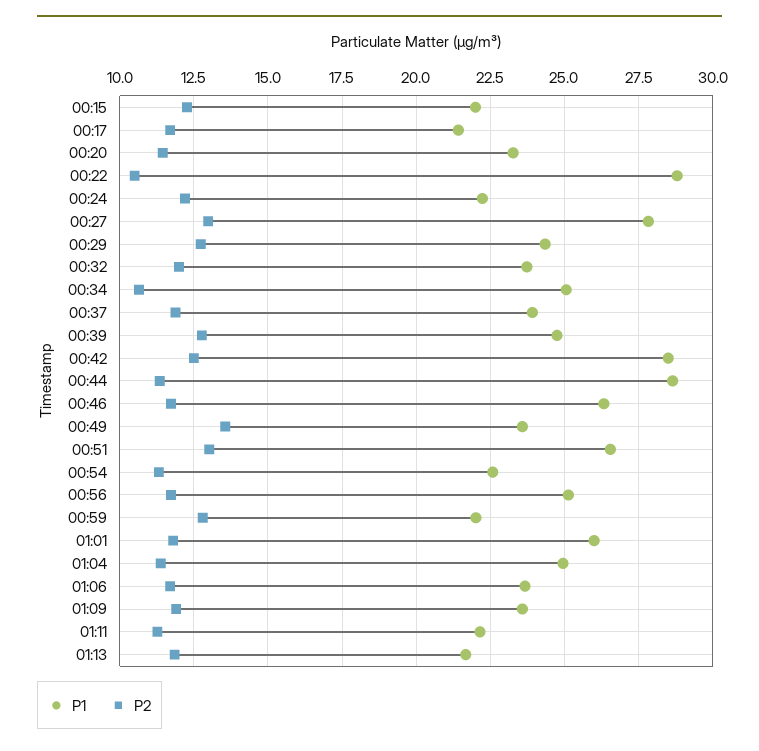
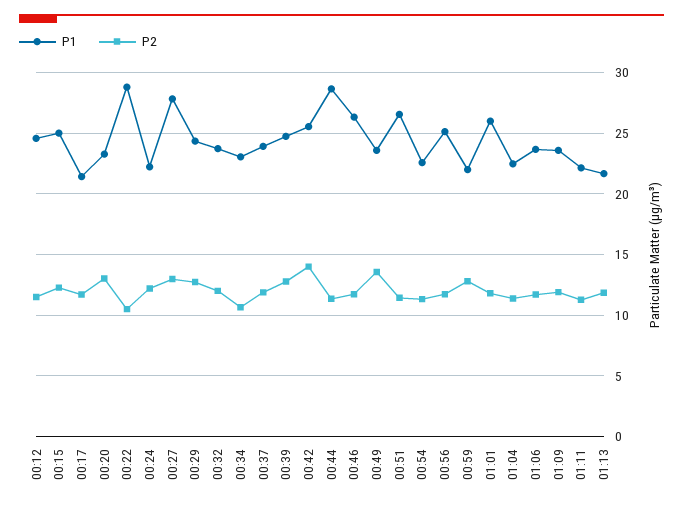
  {
    "P1": {
-     "00:15": 22,
+     "00:15": 25,
      "00:17": 21.5,
      "00:20": 23.25,
      "00:22": 28.75,
      "00:24": 22.25,
      "00:27": 27.75,
      "00:29": 24.25,
      "00:32": 23.75,
-     "00:34": 25,
+     "00:34": 23,
      "00:37": 24,
      "00:39": 24.75,
-     "00:42": 28.5,
+     "00:42": 25.5,
      "00:44": 28.75,
      "00:46": 26.25,
      "00:49": 23.5,
      "00:51": 26.5,
      "00:54": 22.5,
      "00:56": 25.25,
      "00:59": 22,
      "01:01": 26,
-     "01:04": 25,
+     "01:04": 22.5,
      "01:06": 23.75,
      "01:09": 23.5,
      "01:11": 22.25,
-     "01:13": 21.75
+     "01:13": 21.75,
+     "00:12": 24.5
    },
    "P2": {
      "00:15": 12.25,
      "00:17": 11.75,
-     "00:20": 11.5,
+     "00:20": 13,
      "00:22": 10.5,
      "00:24": 12.25,
      "00:27": 13,
      "00:29": 12.75,
      "00:32": 12,
      "00:34": 10.75,
      "00:37": 12,
      "00:39": 12.75,
-     "00:42": 12.5,
+     "00:42": 14,
      "00:44": 11.25,
      "00:46": 11.75,
      "00:49": 13.5,
-     "00:51": 13,
+     "00:51": 11.5,
      "00:54": 11.25,
      "00:56": 11.75,
      "00:59": 12.75,
      "01:01": 11.75,
      "01:04": 11.5,
      "01:06": 11.75,
      "01:09": 12,
      "01:11": 11.25,
-     "01:13": 11.75
+     "01:13": 11.75,
+     "00:12": 11.5
    }
  }

